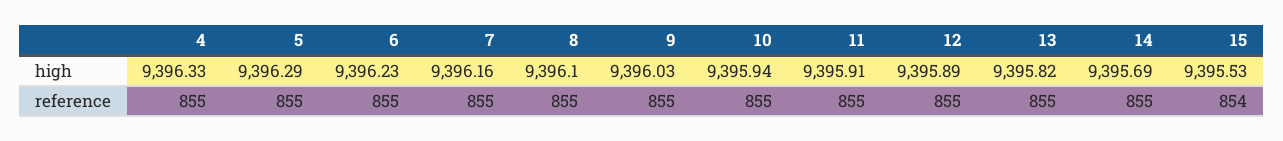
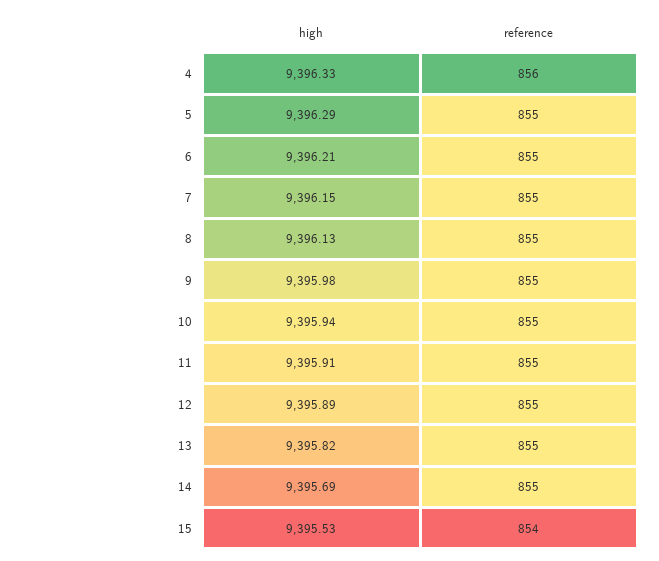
  {
    "4": {
      "high": 9396.33,
-     "reference": 855
+     "reference": 856
    },
    "5": {
      "high": 9396.29,
      "reference": 855
    },
    "6": {
-     "high": 9396.23,
+     "high": 9396.21,
      "reference": 855
    },
    "7": {
-     "high": 9396.16,
+     "high": 9396.15,
      "reference": 855
    },
    "8": {
-     "high": 9396.1,
+     "high": 9396.13,
      "reference": 855
    },
    "9": {
-     "high": 9396.03,
+     "high": 9395.98,
      "reference": 855
    },
    "10": {
      "high": 9395.94,
      "reference": 855
    },
    "11": {
      "high": 9395.91,
      "reference": 855
    },
    "12": {
      "high": 9395.89,
      "reference": 855
    },
    "13": {
      "high": 9395.82,
      "reference": 855
    },
    "14": {
      "high": 9395.69,
      "reference": 855
    },
    "15": {
      "high": 9395.53,
      "reference": 854
    }
  }

